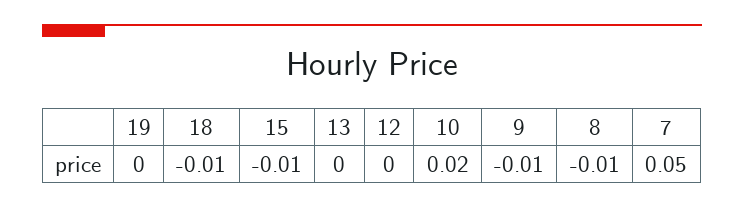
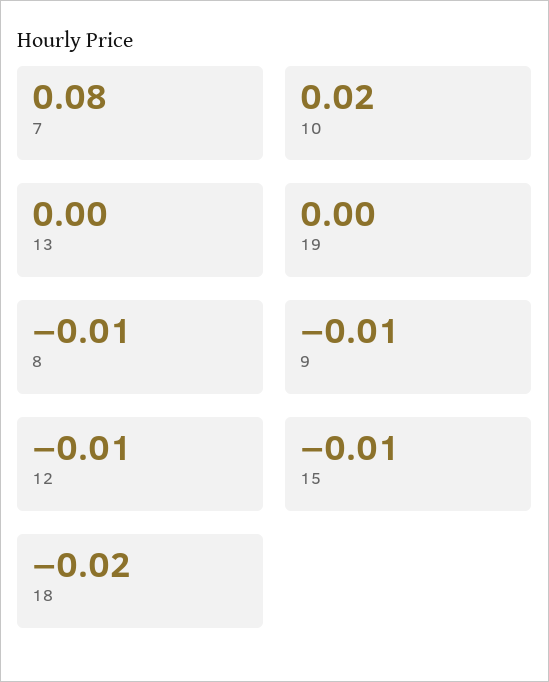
  {
    "19": 0,
-   "18": -0.01,
+   "18": -0.02,
    "15": -0.01,
    "13": 0,
-   "12": 0,
+   "12": -0.01,
    "10": 0.02,
    "9": -0.01,
    "8": -0.01,
-   "7": 0.05
+   "7": 0.08
  }

